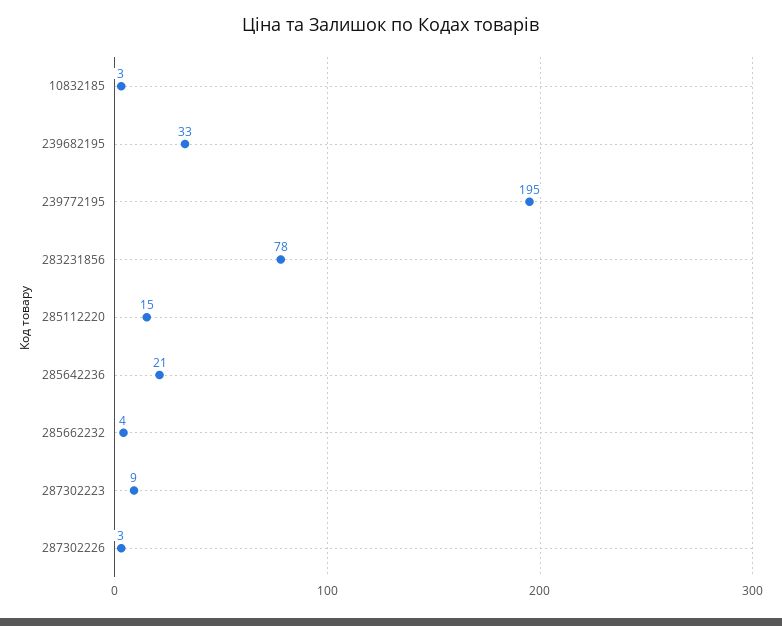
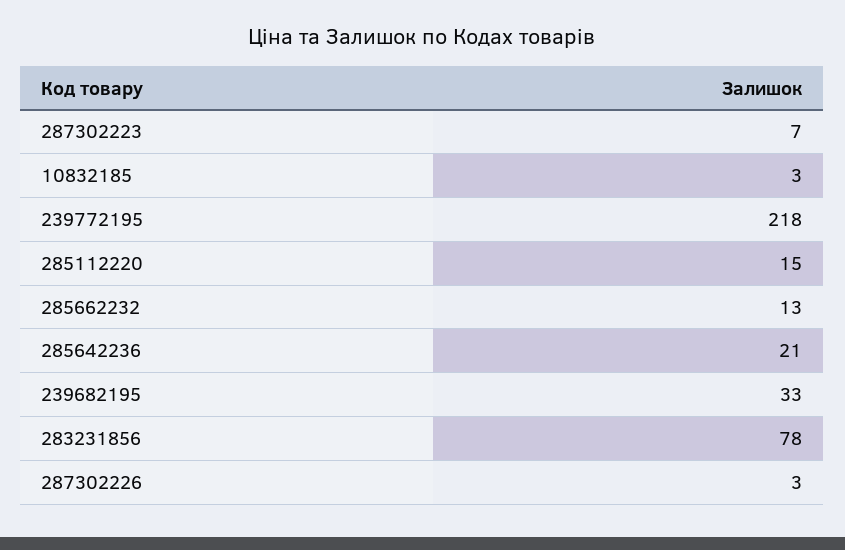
  {
    "10832185": 3,
    "239682195": 33,
-   "239772195": 195,
+   "239772195": 218,
    "283231856": 78,
    "285112220": 15,
    "285642236": 21,
-   "285662232": 4,
+   "285662232": 13,
-   "287302223": 9,
+   "287302223": 7,
    "287302226": 3
  }

